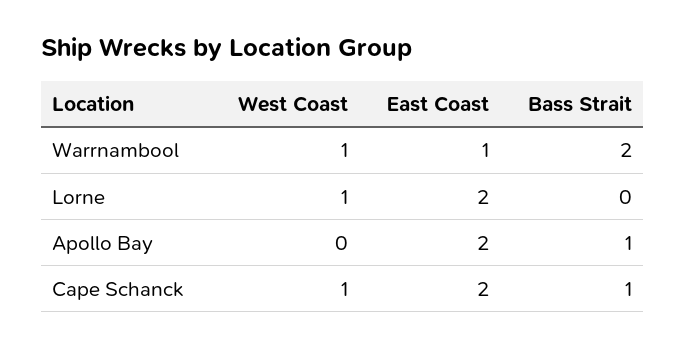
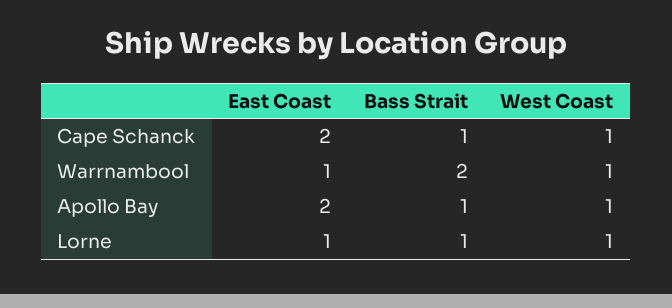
  {
    "West Coast": {
      "Warrnambool": 1,
      "Lorne": 1,
-     "Apollo Bay": 0,
+     "Apollo Bay": 1,
      "Cape Schanck": 1
    },
    "East Coast": {
      "Warrnambool": 1,
-     "Lorne": 2,
+     "Lorne": 1,
      "Apollo Bay": 2,
      "Cape Schanck": 2
    },
    "Bass Strait": {
      "Warrnambool": 2,
-     "Lorne": 0,
+     "Lorne": 1,
      "Apollo Bay": 1,
      "Cape Schanck": 1
    }
  }

